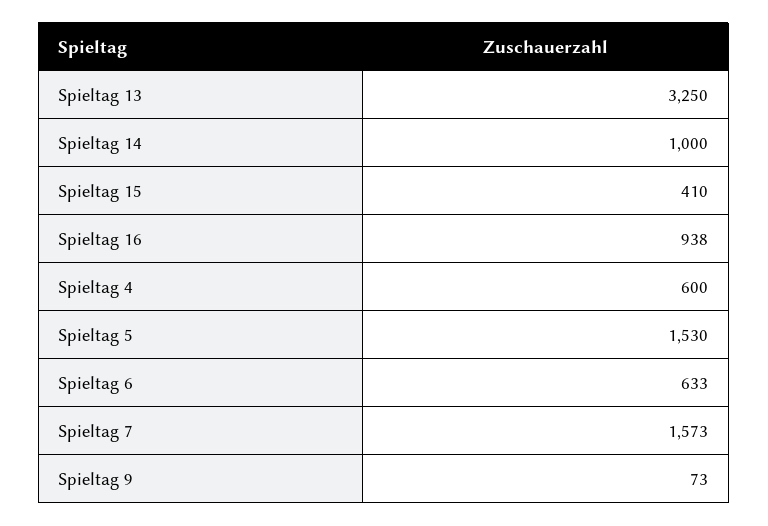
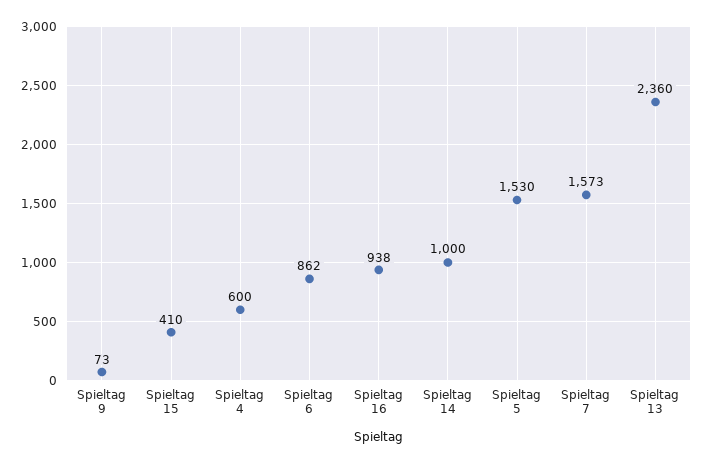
  {
-   "Spieltag 13": 3250,
+   "Spieltag 13": 2360,
    "Spieltag 14": 1000,
    "Spieltag 15": 410,
    "Spieltag 16": 938,
    "Spieltag 4": 600,
    "Spieltag 5": 1530,
-   "Spieltag 6": 633,
+   "Spieltag 6": 862,
    "Spieltag 7": 1573,
    "Spieltag 9": 73
  }

